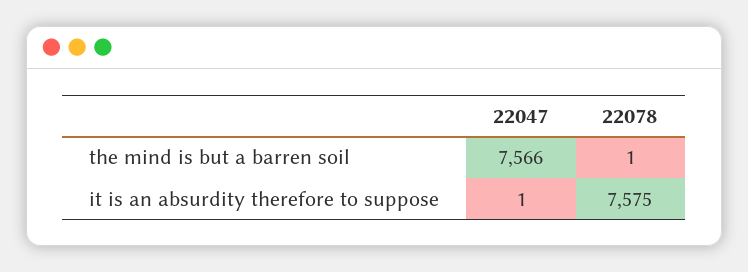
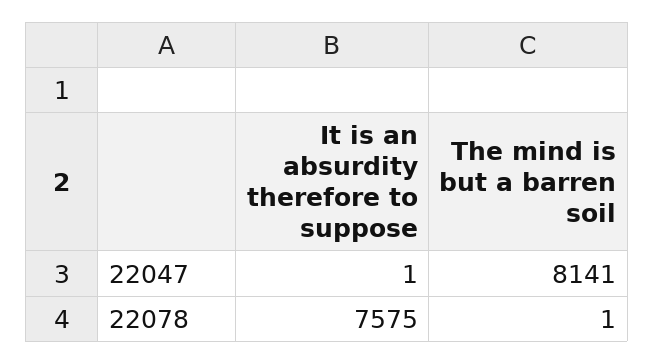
  {
    "22047": {
-     "the mind is but a barren soil": 7566,
+     "the mind is but a barren soil": 8141,
      "it is an absurdity therefore to suppose": 1
    },
    "22078": {
      "the mind is but a barren soil": 1,
      "it is an absurdity therefore to suppose": 7575
    }
  }

